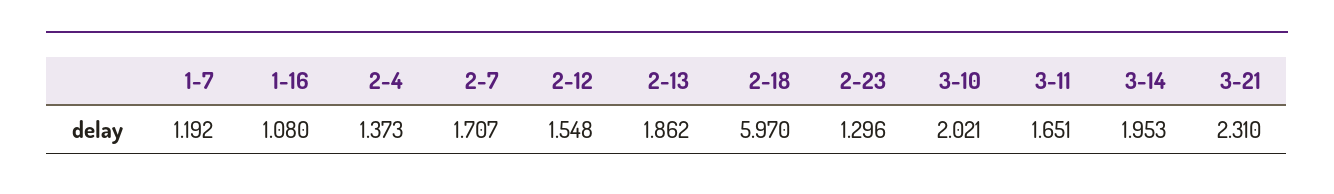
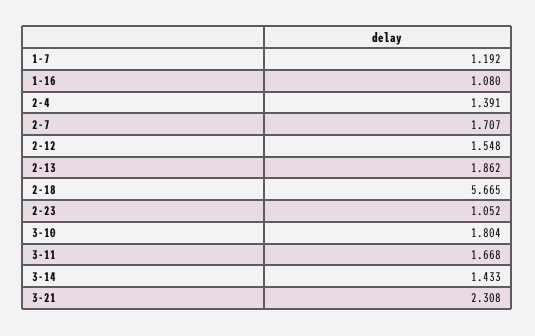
  {
    "1-7": 1.192,
    "1-16": 1.08,
-   "2-4": 1.373,
+   "2-4": 1.391,
    "2-7": 1.707,
    "2-12": 1.548,
    "2-13": 1.862,
-   "2-18": 5.97,
+   "2-18": 5.665,
-   "2-23": 1.296,
+   "2-23": 1.052,
-   "3-10": 2.021,
+   "3-10": 1.804,
-   "3-11": 1.651,
+   "3-11": 1.668,
-   "3-14": 1.953,
+   "3-14": 1.433,
-   "3-21": 2.31
+   "3-21": 2.308
  }

